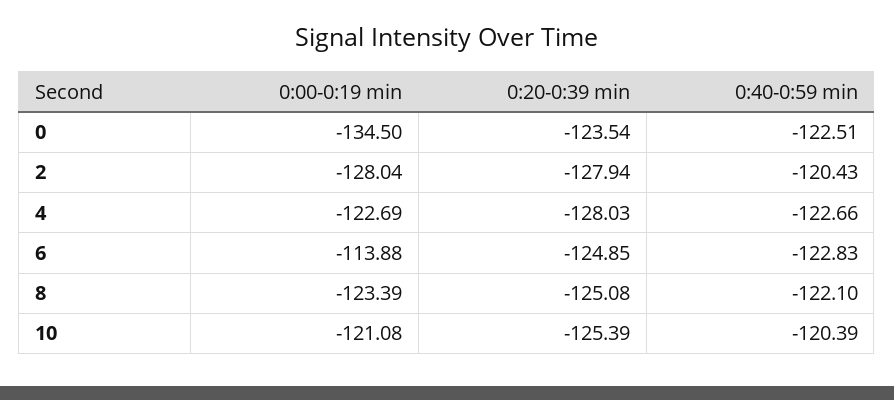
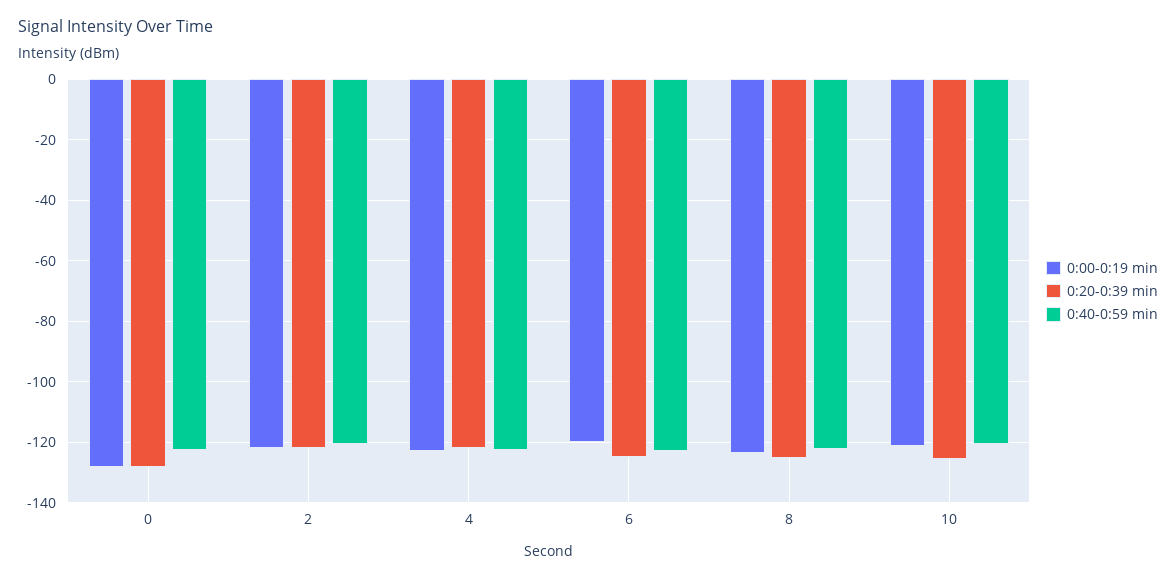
  {
    "0:00-0:19 min": {
-     "0": -134.5,
+     "0": -128,
-     "2": -128.04,
+     "2": -122,
      "4": -122.69,
-     "6": -113.88,
+     "6": -120,
      "8": -123.39,
      "10": -121.08
    },
    "0:20-0:39 min": {
-     "0": -123.54,
+     "0": -128,
-     "2": -127.94,
+     "2": -122,
-     "4": -128.03,
+     "4": -122,
      "6": -124.85,
      "8": -125.08,
      "10": -125.39
    },
    "0:40-0:59 min": {
      "0": -122.51,
      "2": -120.43,
      "4": -122.66,
      "6": -122.83,
      "8": -122.1,
      "10": -120.39
    }
  }

